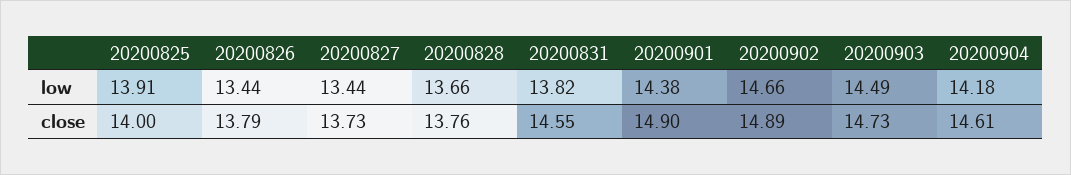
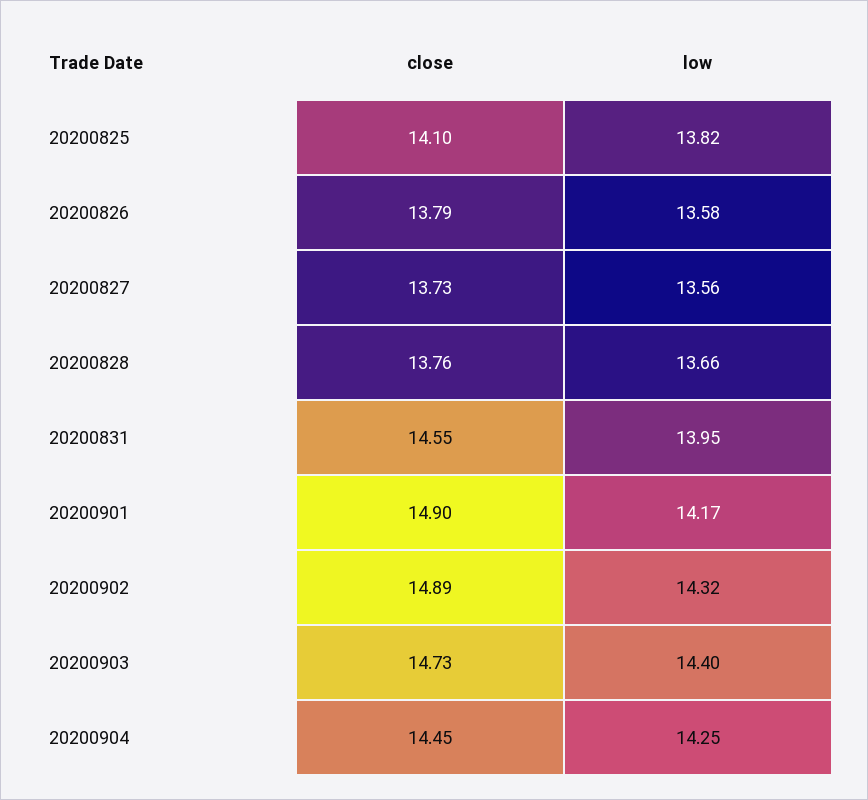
  {
    "20200825": {
-     "low": 13.91,
+     "low": 13.82,
-     "close": 14
+     "close": 14.1
    },
    "20200826": {
-     "low": 13.44,
+     "low": 13.58,
      "close": 13.79
    },
    "20200827": {
-     "low": 13.44,
+     "low": 13.56,
      "close": 13.73
    },
    "20200828": {
      "low": 13.66,
      "close": 13.76
    },
    "20200831": {
-     "low": 13.82,
+     "low": 13.95,
      "close": 14.55
    },
    "20200901": {
-     "low": 14.38,
+     "low": 14.17,
      "close": 14.9
    },
    "20200902": {
-     "low": 14.66,
+     "low": 14.32,
      "close": 14.89
    },
    "20200903": {
-     "low": 14.49,
+     "low": 14.4,
      "close": 14.73
    },
    "20200904": {
-     "low": 14.18,
+     "low": 14.25,
-     "close": 14.61
+     "close": 14.45
    }
  }

